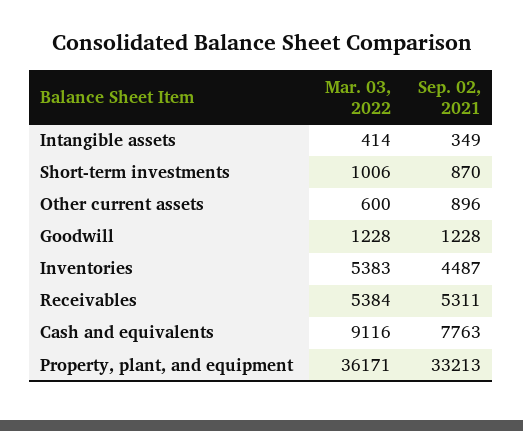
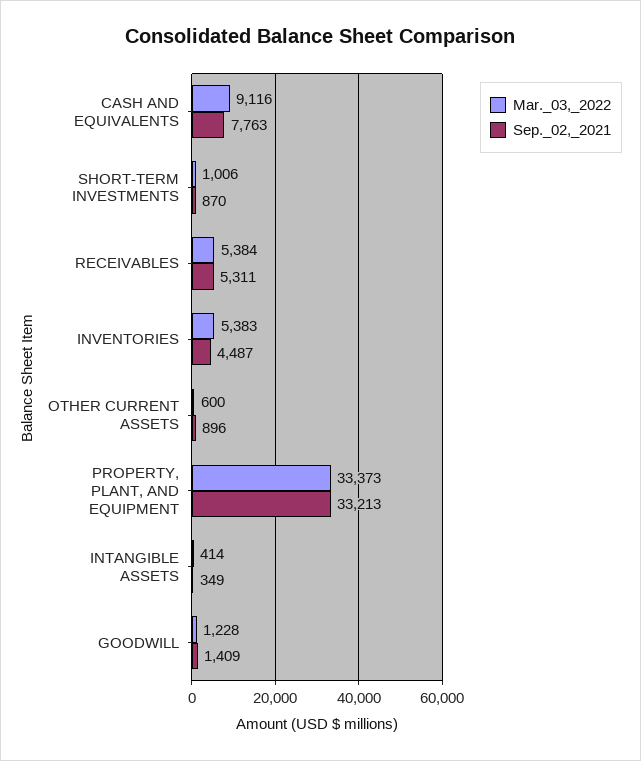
  {
    "Mar. 03, 2022": {
      "Intangible assets": 414,
      "Short-term investments": 1006,
      "Other current assets": 600,
      "Goodwill": 1228,
      "Inventories": 5383,
      "Receivables": 5384,
      "Cash and equivalents": 9116,
-     "Property, plant, and equipment": 36171
+     "Property, plant, and equipment": 33373
    },
    "Sep. 02, 2021": {
      "Intangible assets": 349,
      "Short-term investments": 870,
      "Other current assets": 896,
-     "Goodwill": 1228,
+     "Goodwill": 1409,
      "Inventories": 4487,
      "Receivables": 5311,
      "Cash and equivalents": 7763,
      "Property, plant, and equipment": 33213
    }
  }

